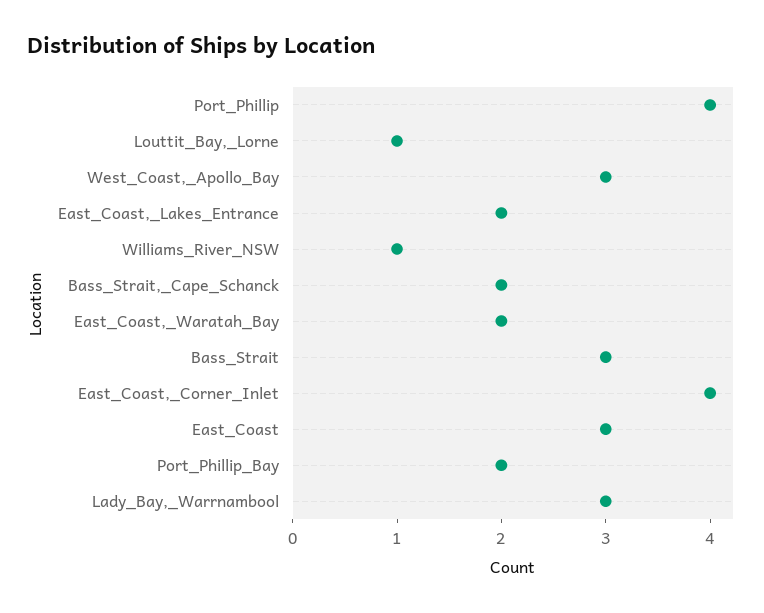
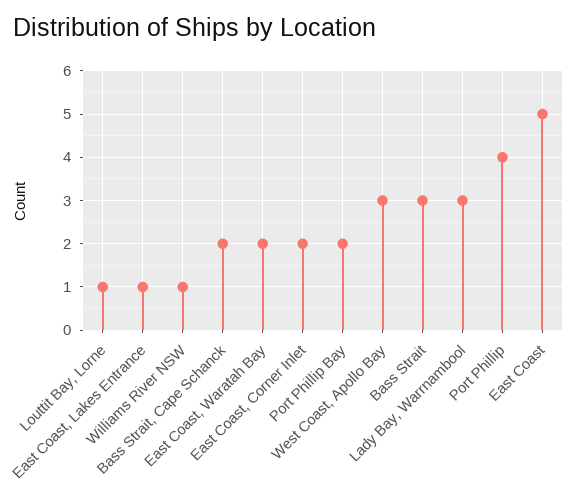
  {
    "Port_Phillip": 4,
    "Louttit_Bay,_Lorne": 1,
    "West_Coast,_Apollo_Bay": 3,
-   "East_Coast,_Lakes_Entrance": 2,
+   "East_Coast,_Lakes_Entrance": 1,
    "Williams_River_NSW": 1,
    "Bass_Strait,_Cape_Schanck": 2,
    "East_Coast,_Waratah_Bay": 2,
    "Bass_Strait": 3,
-   "East_Coast,_Corner_Inlet": 4,
+   "East_Coast,_Corner_Inlet": 2,
-   "East_Coast": 3,
+   "East_Coast": 5,
    "Port_Phillip_Bay": 2,
    "Lady_Bay,_Warrnambool": 3
  }

